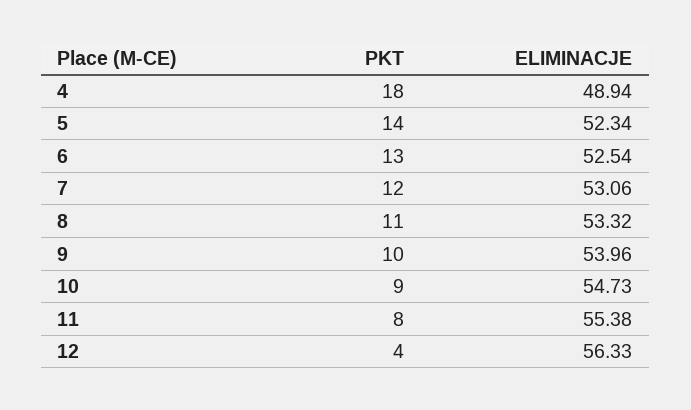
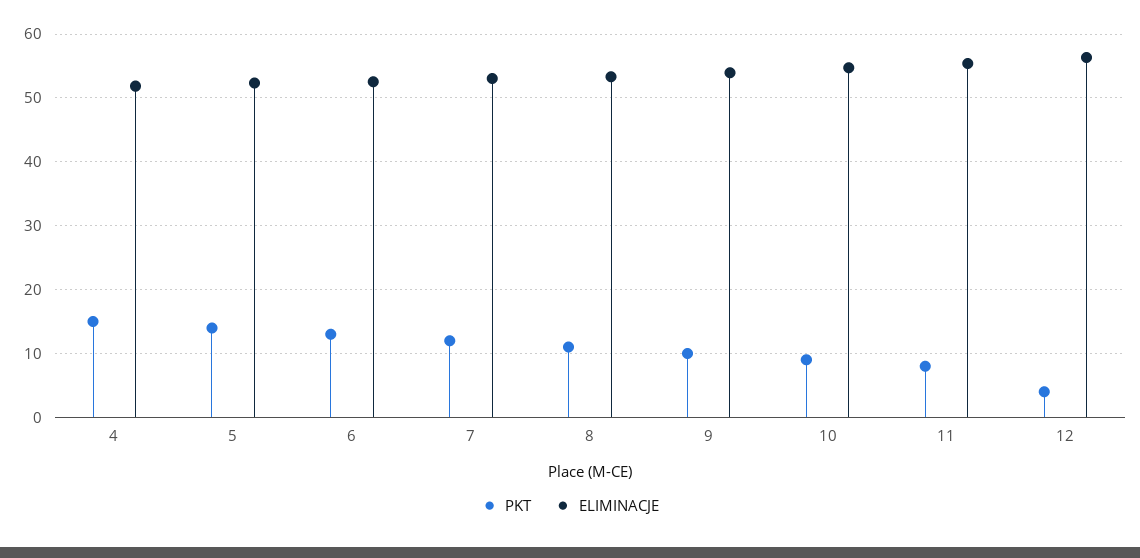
  {
    "PKT": {
-     "4": 18,
+     "4": 15,
      "5": 14,
      "6": 13,
      "7": 12,
      "8": 11,
      "9": 10,
      "10": 9,
      "11": 8,
      "12": 4
    },
    "ELIMINACJE": {
-     "4": 48.94,
+     "4": 52,
      "5": 52.34,
      "6": 52.54,
      "7": 53.06,
      "8": 53.32,
      "9": 53.96,
      "10": 54.73,
      "11": 55.38,
      "12": 56.33
    }
  }

